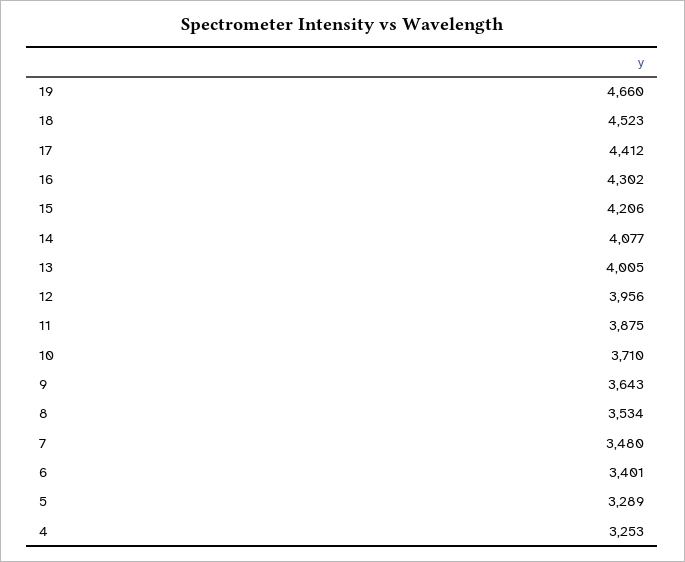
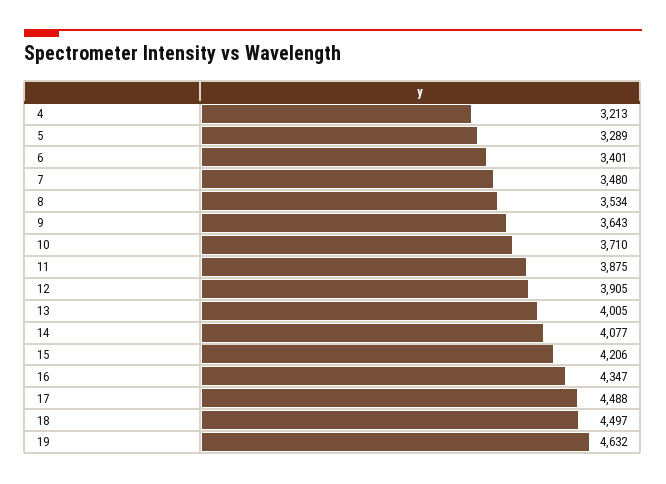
  {
-   "19": 4660,
+   "19": 4632,
-   "18": 4523,
+   "18": 4497,
-   "17": 4412,
+   "17": 4488,
-   "16": 4302,
+   "16": 4347,
    "15": 4206,
    "14": 4077,
    "13": 4005,
-   "12": 3956,
+   "12": 3905,
    "11": 3875,
    "10": 3710,
    "9": 3643,
    "8": 3534,
    "7": 3480,
    "6": 3401,
    "5": 3289,
-   "4": 3253
+   "4": 3213
  }

